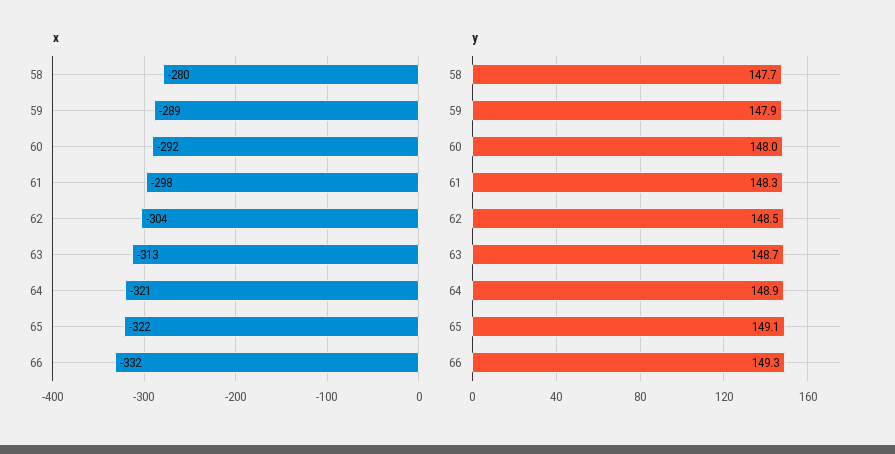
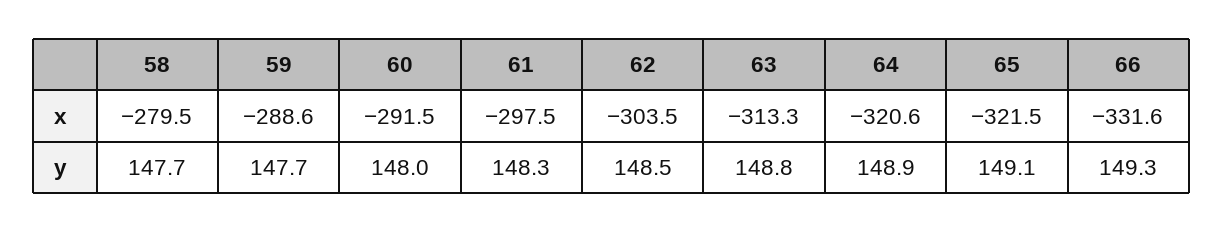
  {
    "x": {
      "58": -279.5,
      "59": -288.6,
      "60": -291.5,
      "61": -297.5,
      "62": -303.5,
      "63": -313.3,
      "64": -320.6,
      "65": -321.5,
      "66": -331.6
    },
    "y": {
      "58": 147.7,
-     "59": 147.9,
+     "59": 147.7,
      "60": 148,
      "61": 148.3,
      "62": 148.5,
-     "63": 148.7,
+     "63": 148.8,
      "64": 148.9,
      "65": 149.1,
      "66": 149.3
    }
  }

